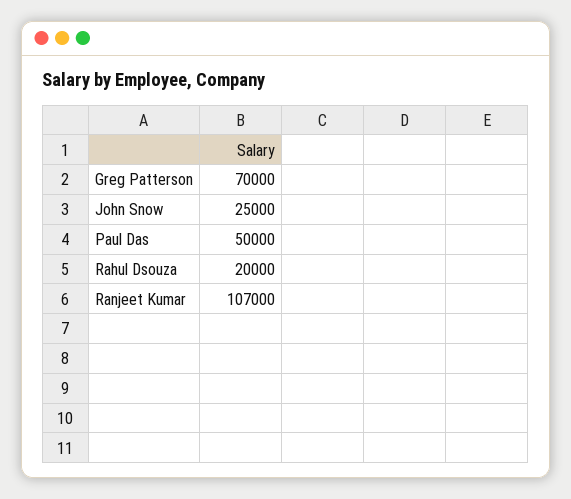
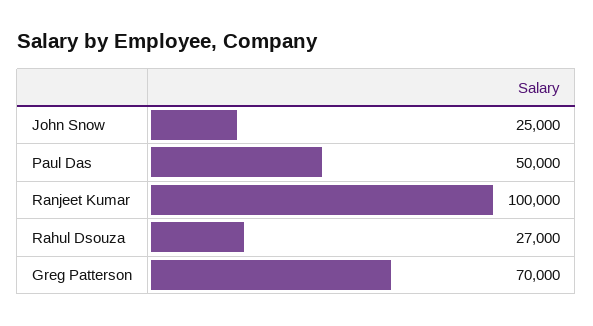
  {
    "Greg Patterson": 70000,
    "John Snow": 25000,
    "Paul Das": 50000,
-   "Rahul Dsouza": 20000,
+   "Rahul Dsouza": 27000,
-   "Ranjeet Kumar": 107000
+   "Ranjeet Kumar": 100000
  }

